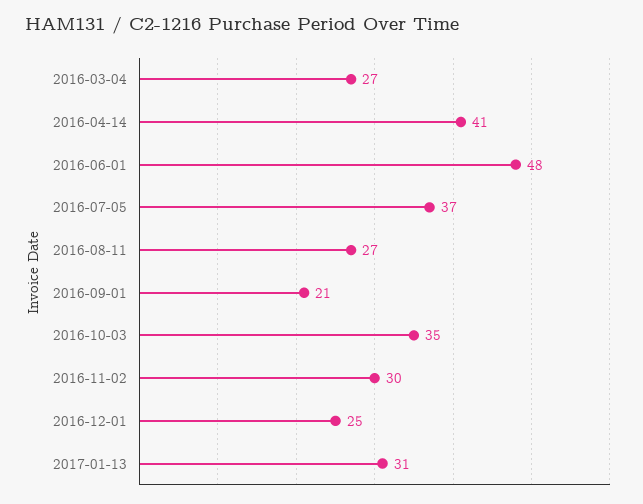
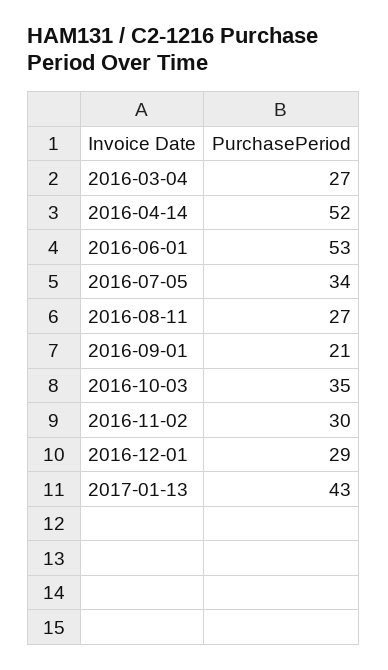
  {
    "2016-03-04": 27,
-   "2016-04-14": 41,
+   "2016-04-14": 52,
-   "2016-06-01": 48,
+   "2016-06-01": 53,
-   "2016-07-05": 37,
+   "2016-07-05": 34,
    "2016-08-11": 27,
    "2016-09-01": 21,
    "2016-10-03": 35,
    "2016-11-02": 30,
-   "2016-12-01": 25,
+   "2016-12-01": 29,
-   "2017-01-13": 31
+   "2017-01-13": 43
  }

